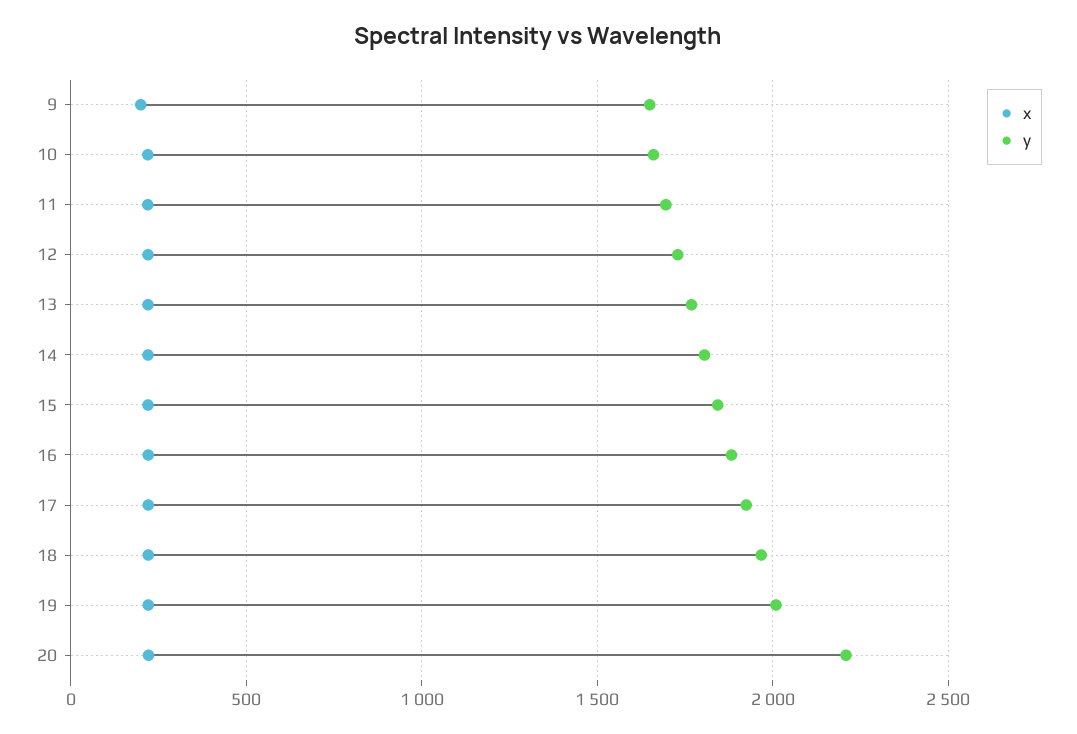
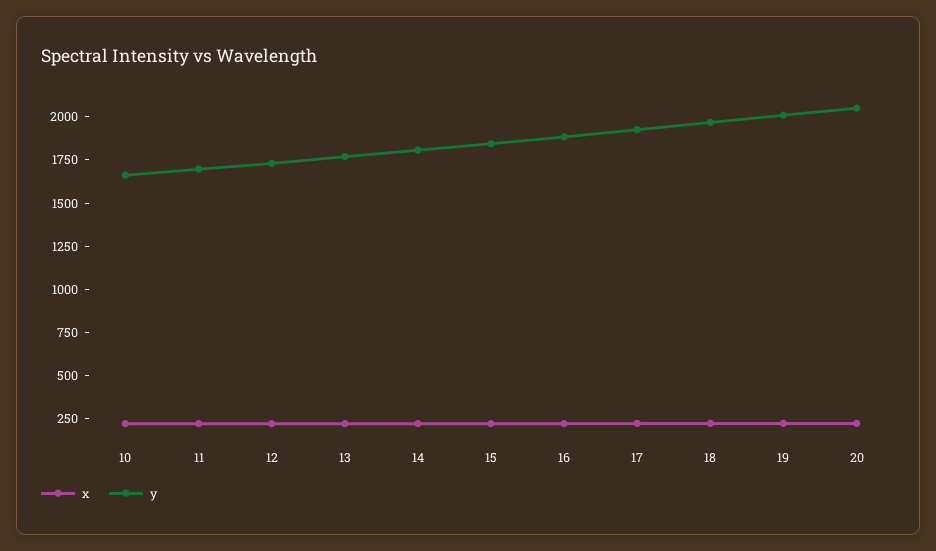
  {
    "x": {
-     "9": 200,
      "10": 200,
      "11": 200,
      "12": 200,
      "13": 200,
      "14": 200,
      "15": 200,
      "16": 200,
      "17": 200,
      "18": 200,
      "19": 200,
      "20": 200
    },
    "y": {
-     "9": 1650,
      "10": 1650,
      "11": 1700,
      "12": 1750,
      "13": 1750,
      "14": 1800,
      "15": 1850,
      "16": 1900,
      "17": 1950,
      "18": 1950,
      "19": 2000,
-     "20": 2200
+     "20": 2050
    }
  }

